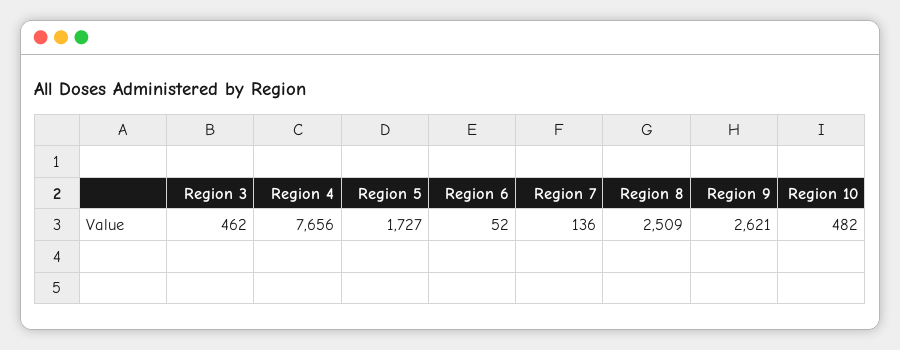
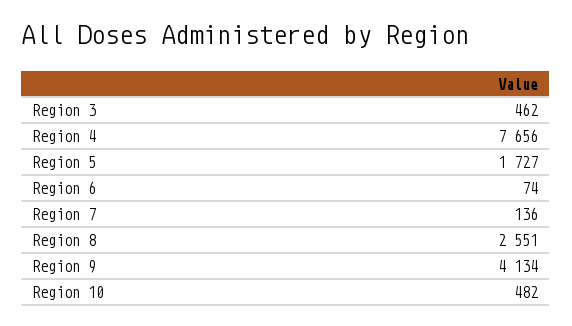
  {
    "Region 3": 462,
    "Region 4": 7656,
    "Region 5": 1727,
-   "Region 6": 52,
+   "Region 6": 74,
    "Region 7": 136,
-   "Region 8": 2509,
+   "Region 8": 2551,
-   "Region 9": 2621,
+   "Region 9": 4134,
    "Region 10": 482
  }

